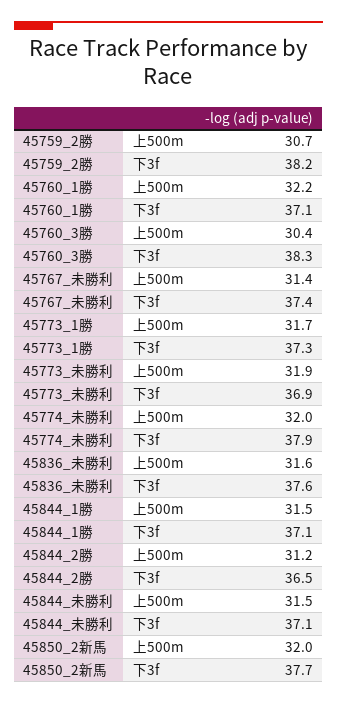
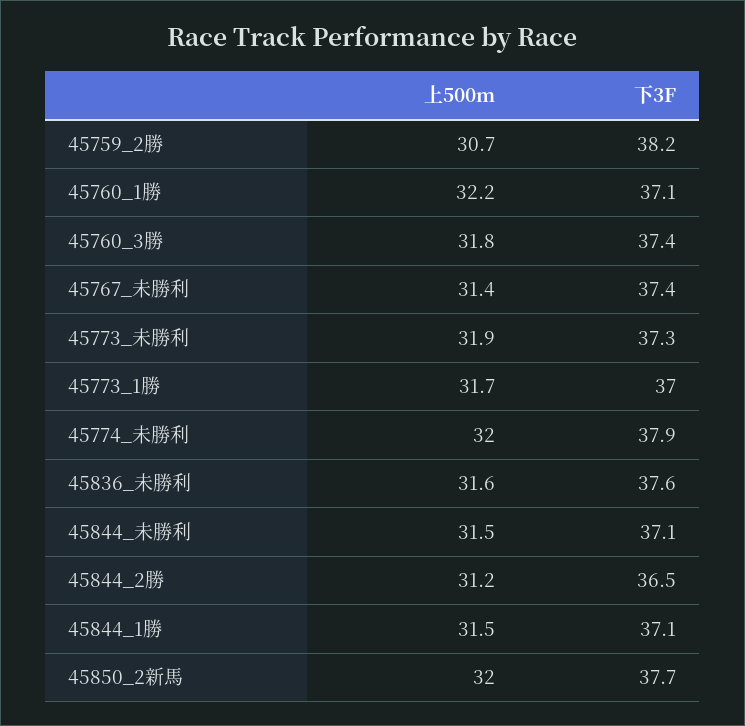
  {
    "45759_2勝": {
      "上500m": 30.7,
      "下3f": 38.2
    },
    "45760_1勝": {
      "上500m": 32.2,
      "下3f": 37.1
    },
    "45760_3勝": {
-     "上500m": 30.4,
+     "上500m": 31.8,
-     "下3f": 38.3
+     "下3f": 37.4
    },
    "45767_未勝利": {
      "上500m": 31.4,
      "下3f": 37.4
    },
    "45773_1勝": {
      "上500m": 31.7,
-     "下3f": 37.3
+     "下3f": 37
    },
    "45773_未勝利": {
      "上500m": 31.9,
-     "下3f": 36.9
+     "下3f": 37.3
    },
    "45774_未勝利": {
      "上500m": 32,
      "下3f": 37.9
    },
    "45836_未勝利": {
      "上500m": 31.6,
      "下3f": 37.6
    },
    "45844_1勝": {
      "上500m": 31.5,
      "下3f": 37.1
    },
    "45844_2勝": {
      "上500m": 31.2,
      "下3f": 36.5
    },
    "45844_未勝利": {
      "上500m": 31.5,
      "下3f": 37.1
    },
    "45850_2新馬": {
      "上500m": 32,
      "下3f": 37.7
    }
  }

